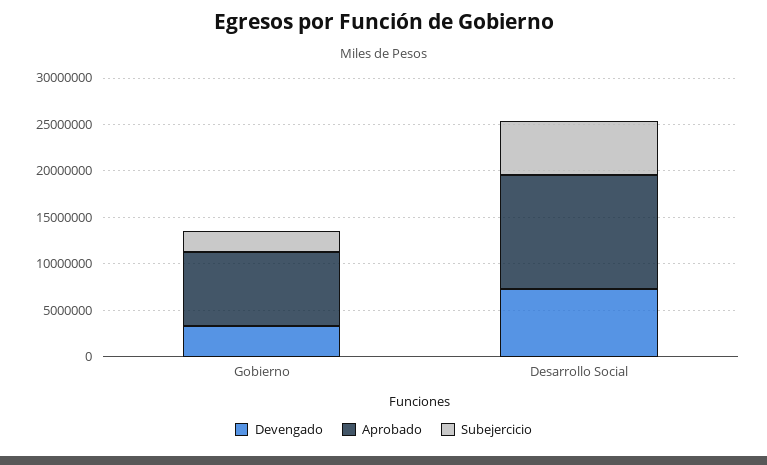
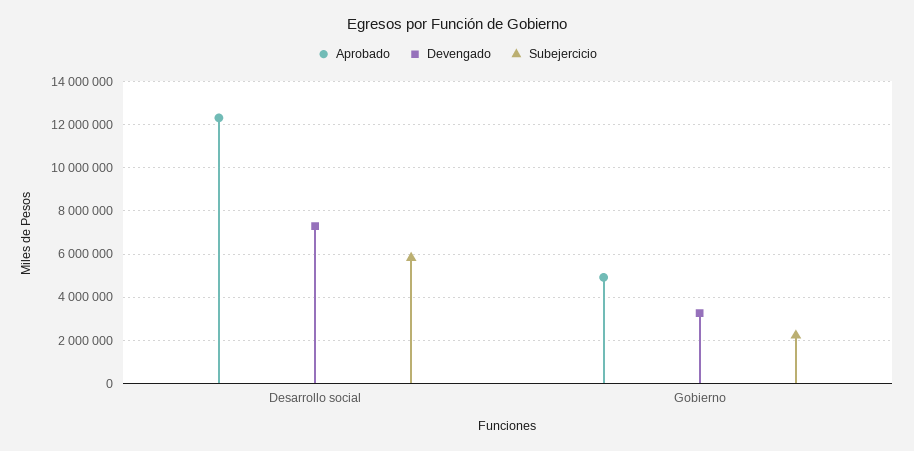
  {
    "Devengado": {
      "Gobierno": 3500000,
      "Desarrollo Social": 7500000
    },
    "Aprobado": {
-     "Gobierno": 8000000,
+     "Gobierno": 5000000,
      "Desarrollo Social": 12500000
    },
    "Subejercicio": {
      "Gobierno": 2000000,
      "Desarrollo Social": 6000000
    }
  }

